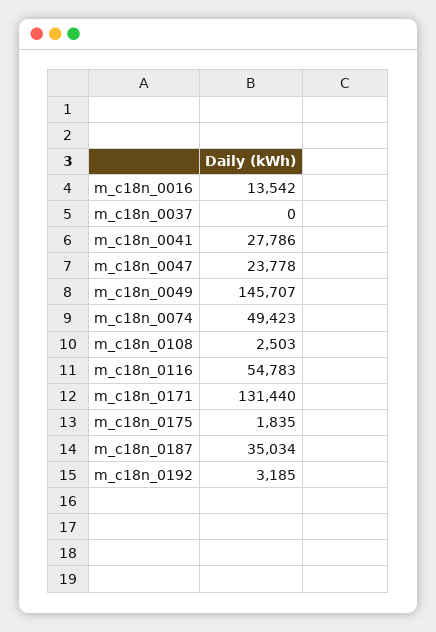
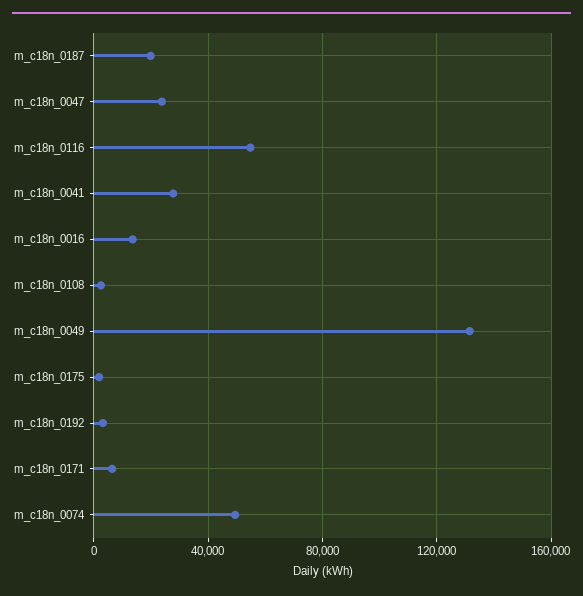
  {
    "m_c18n_0016": 13542,
-   "m_c18n_0037": 0,
    "m_c18n_0041": 27786,
    "m_c18n_0047": 23778,
-   "m_c18n_0049": 145707,
+   "m_c18n_0049": 130000,
    "m_c18n_0074": 49423,
    "m_c18n_0108": 2503,
    "m_c18n_0116": 54783,
-   "m_c18n_0171": 131440,
+   "m_c18n_0171": 5000,
    "m_c18n_0175": 1835,
-   "m_c18n_0187": 35034,
+   "m_c18n_0187": 20000,
    "m_c18n_0192": 3185
  }

